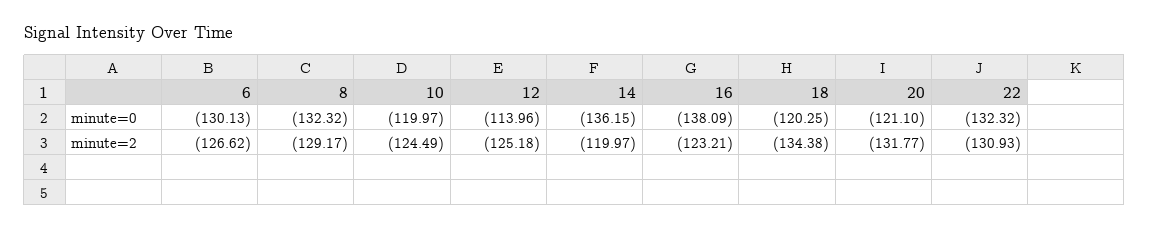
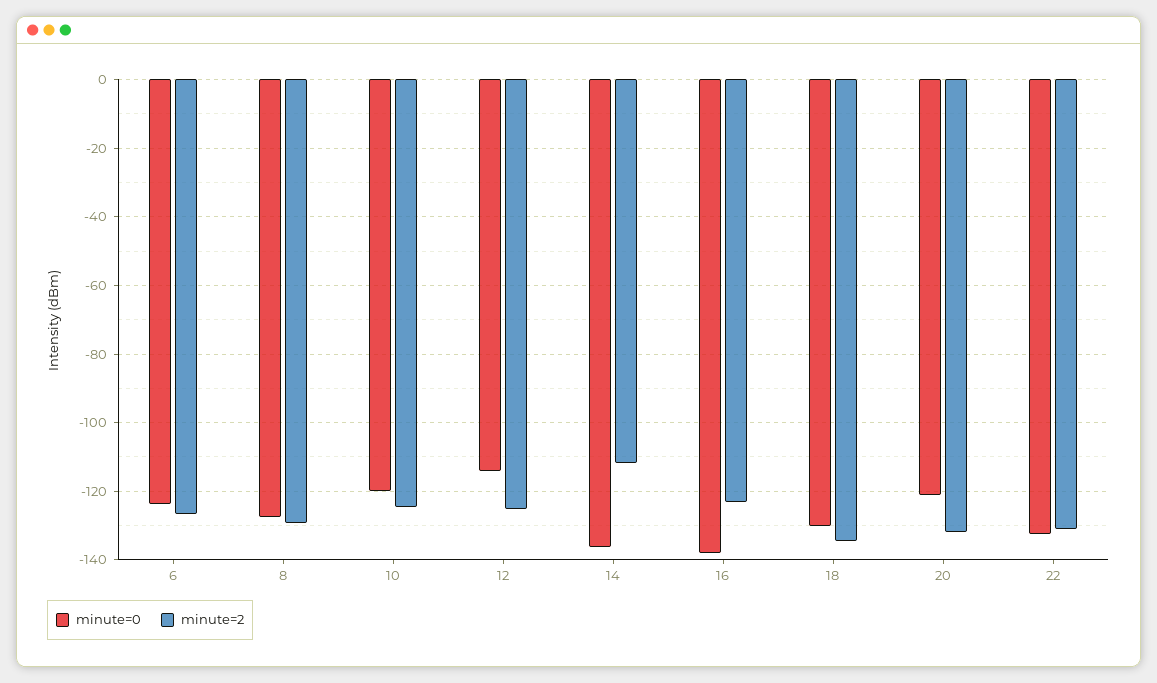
  {
    "minute=0": {
-     "6": -130.13,
+     "6": -124,
-     "8": -132.32,
+     "8": -128,
      "10": -119.97,
      "12": -113.96,
      "14": -136.15,
      "16": -138.09,
-     "18": -120.25,
+     "18": -130,
      "20": -121.1,
      "22": -132.32
    },
    "minute=2": {
      "6": -126.62,
      "8": -129.17,
      "10": -124.49,
      "12": -125.18,
-     "14": -119.97,
+     "14": -112,
      "16": -123.21,
      "18": -134.38,
      "20": -131.77,
      "22": -130.93
    }
  }

